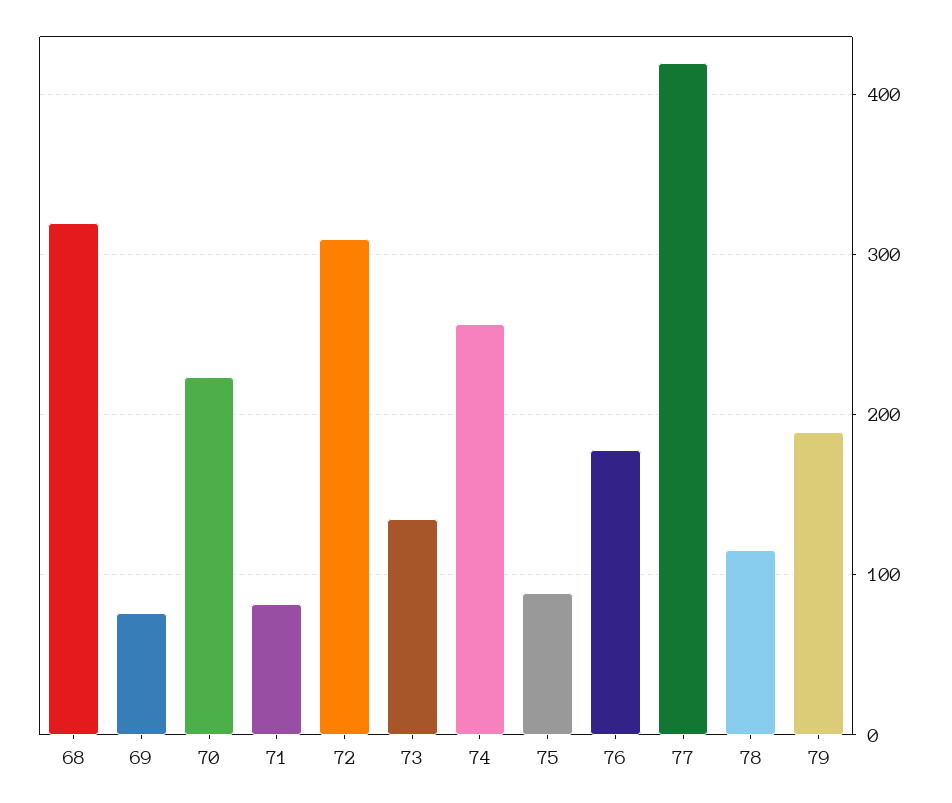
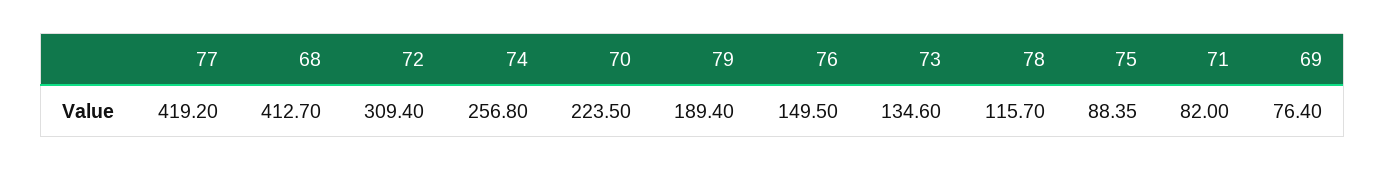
  {
-   "68": 320,
+   "68": 412.7,
    "69": 76.4,
    "70": 223.5,
    "71": 82,
    "72": 309.4,
    "73": 134.6,
    "74": 256.8,
    "75": 88.35,
-   "76": 180,
+   "76": 149.5,
    "77": 419.2,
    "78": 115.7,
    "79": 189.4
  }

